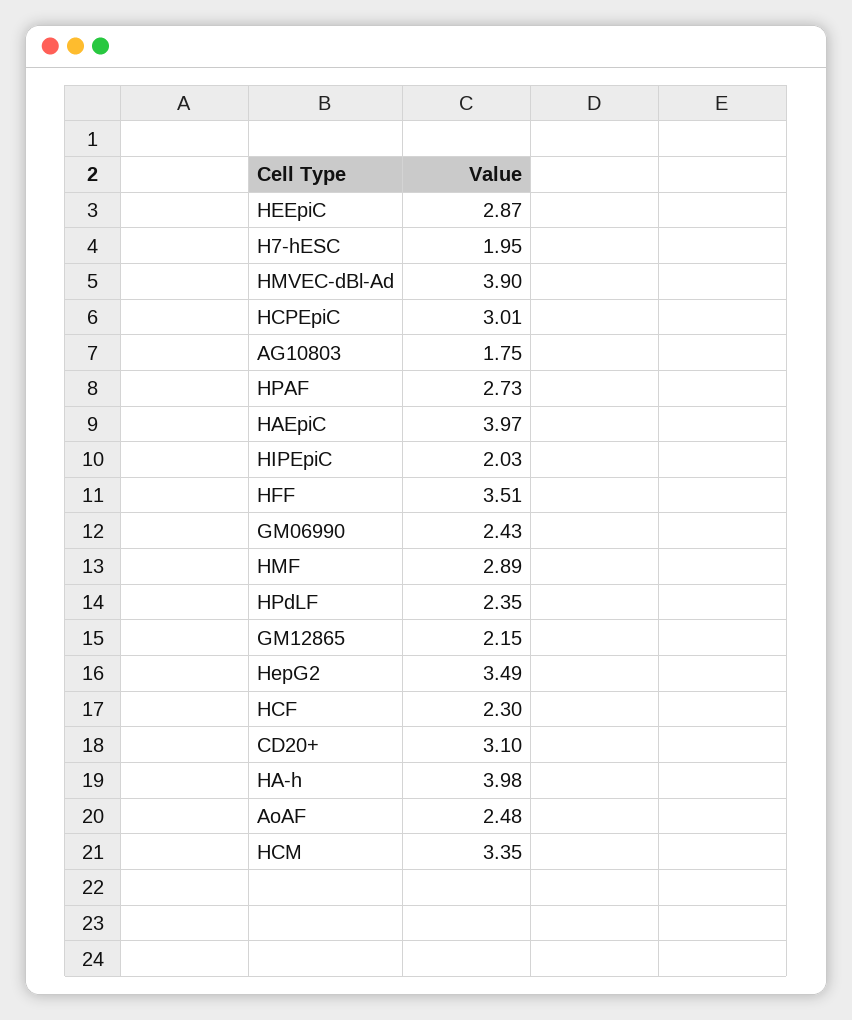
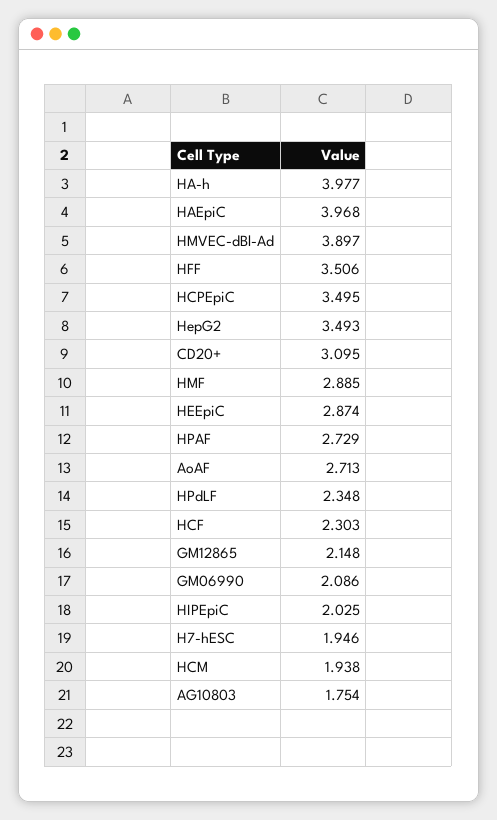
  {
    "HEEpiC": 2.874,
    "H7-hESC": 1.946,
    "HMVEC-dBl-Ad": 3.897,
-   "HCPEpiC": 3.01,
+   "HCPEpiC": 3.495,
    "AG10803": 1.754,
    "HPAF": 2.729,
    "HAEpiC": 3.968,
    "HIPEpiC": 2.025,
    "HFF": 3.506,
-   "GM06990": 2.43,
+   "GM06990": 2.086,
    "HMF": 2.885,
    "HPdLF": 2.348,
    "GM12865": 2.148,
    "HepG2": 3.493,
    "HCF": 2.303,
    "CD20+": 3.095,
    "HA-h": 3.977,
-   "AoAF": 2.48,
+   "AoAF": 2.713,
-   "HCM": 3.35
+   "HCM": 1.938
  }

